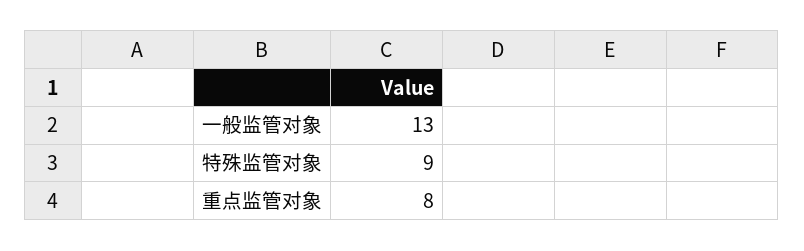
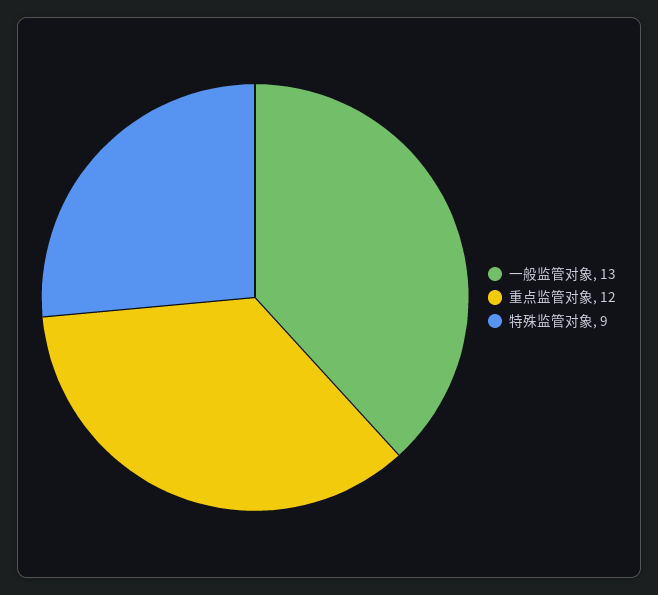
  {
    "一般监管对象": 13,
    "特殊监管对象": 9,
-   "重点监管对象": 8
+   "重点监管对象": 12
  }

